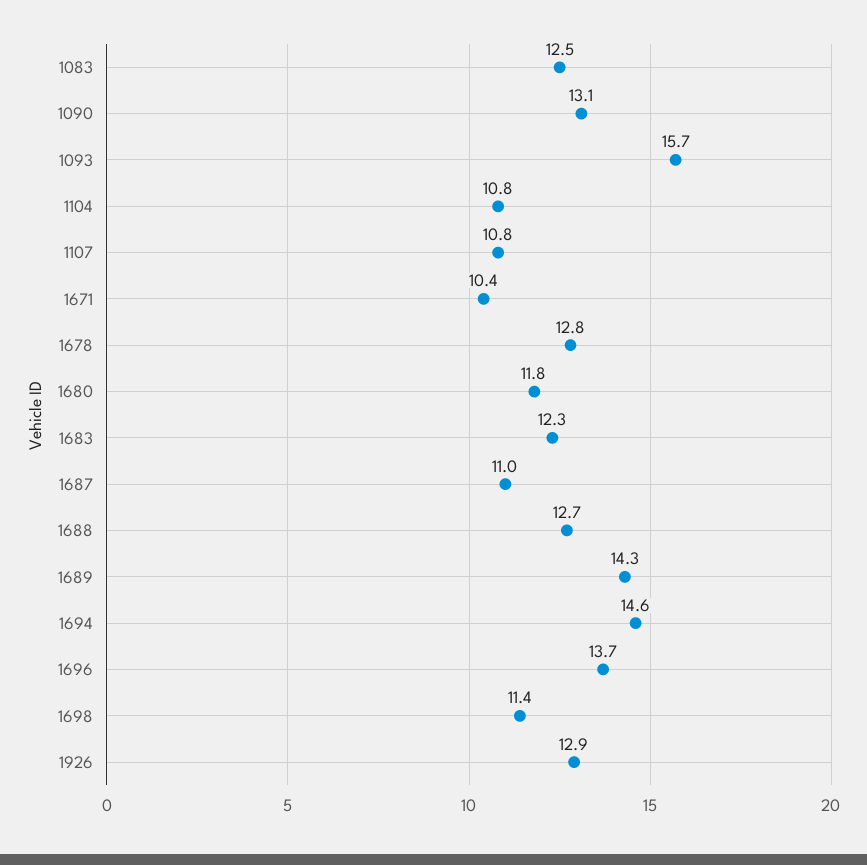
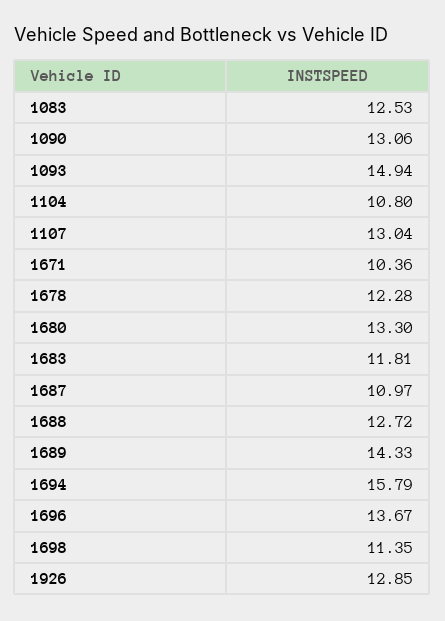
  {
    "1083": 12.53,
    "1090": 13.06,
-   "1093": 15.7,
+   "1093": 14.94,
    "1104": 10.8,
-   "1107": 10.8,
+   "1107": 13.04,
    "1671": 10.36,
-   "1678": 12.8,
+   "1678": 12.28,
-   "1680": 11.8,
+   "1680": 13.3,
-   "1683": 12.3,
+   "1683": 11.81,
    "1687": 10.97,
    "1688": 12.72,
    "1689": 14.33,
-   "1694": 14.6,
+   "1694": 15.79,
    "1696": 13.67,
    "1698": 11.35,
    "1926": 12.85
  }

